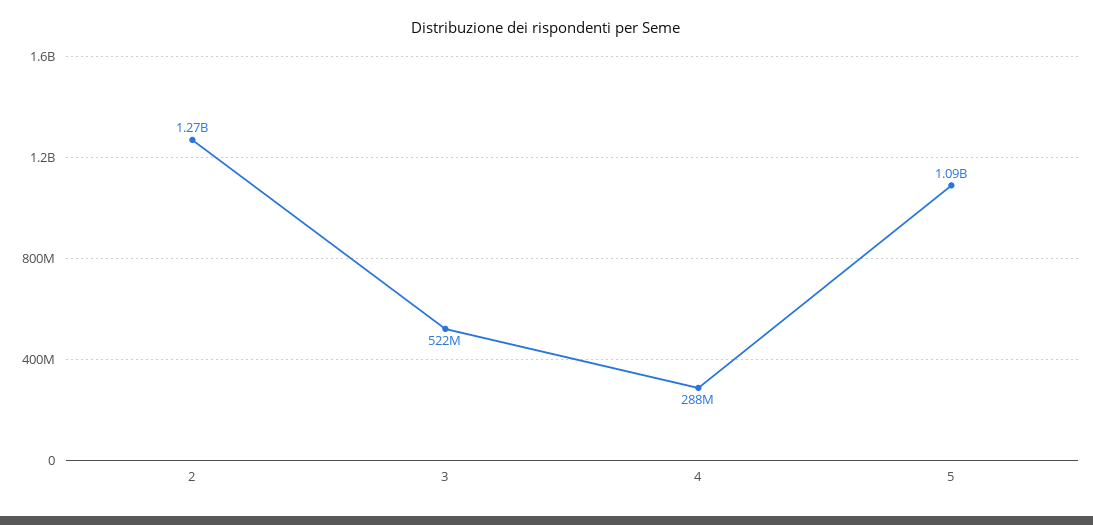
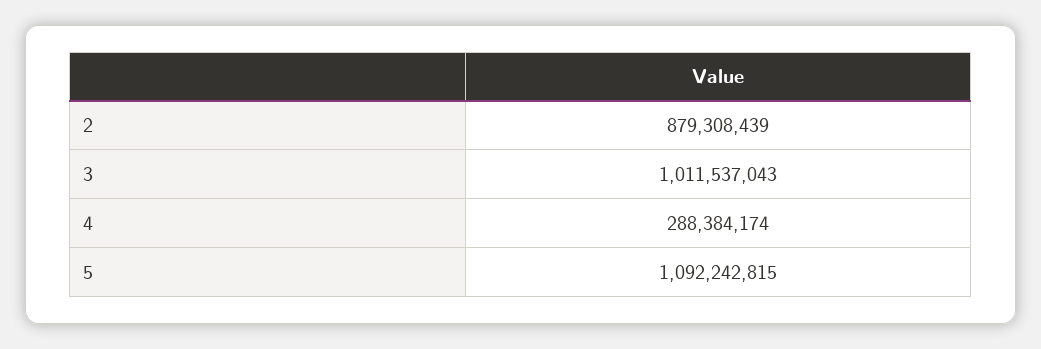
  {
-   "2": 1270000000,
+   "2": 879308439,
-   "3": 522000000,
+   "3": 1011537043,
    "4": 288384174,
    "5": 1092242815
  }

